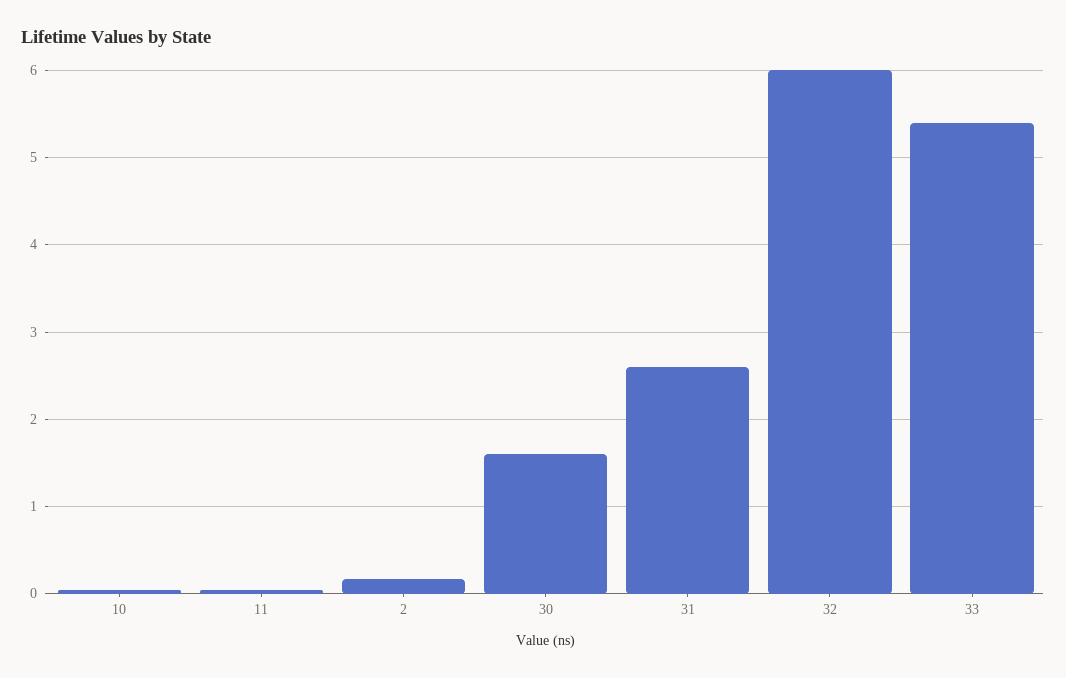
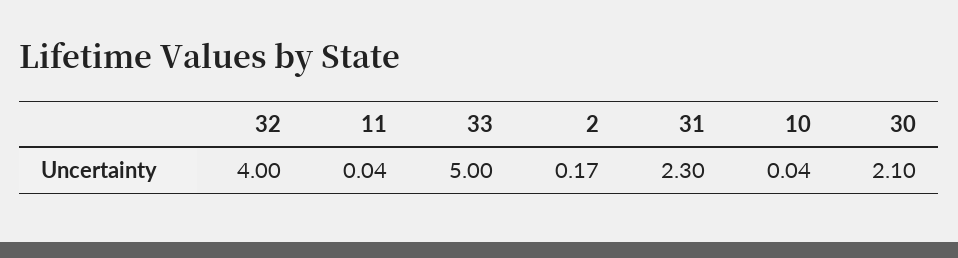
  {
    "10": 0.04,
    "11": 0.04,
    "2": 0.17,
-   "30": 1.6,
+   "30": 2.1,
-   "31": 2.6,
+   "31": 2.3,
-   "32": 6,
+   "32": 4,
-   "33": 5.4
+   "33": 5
  }

